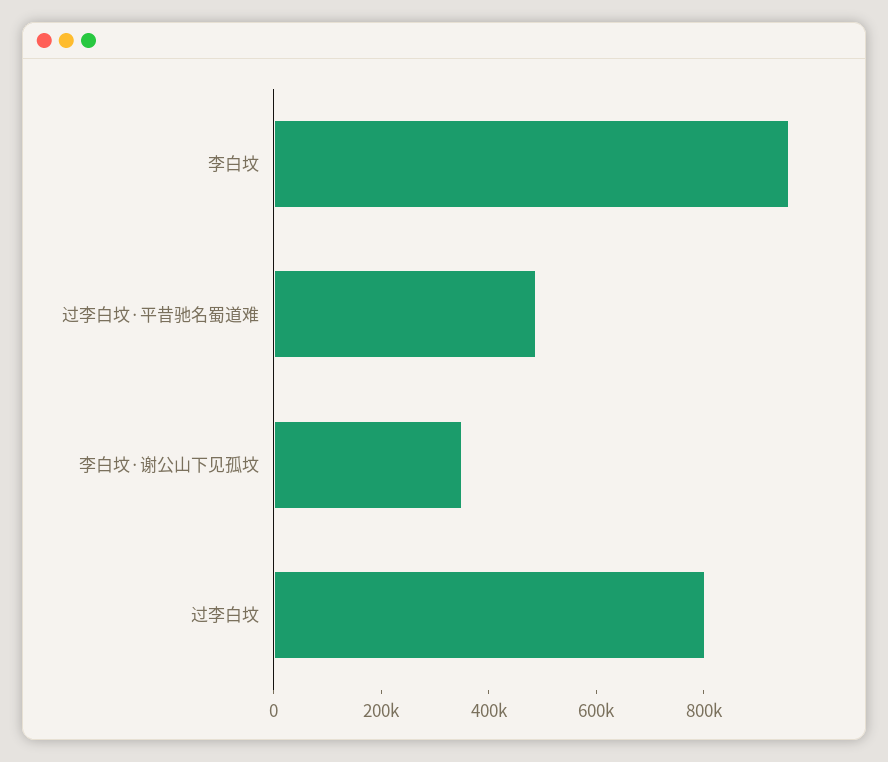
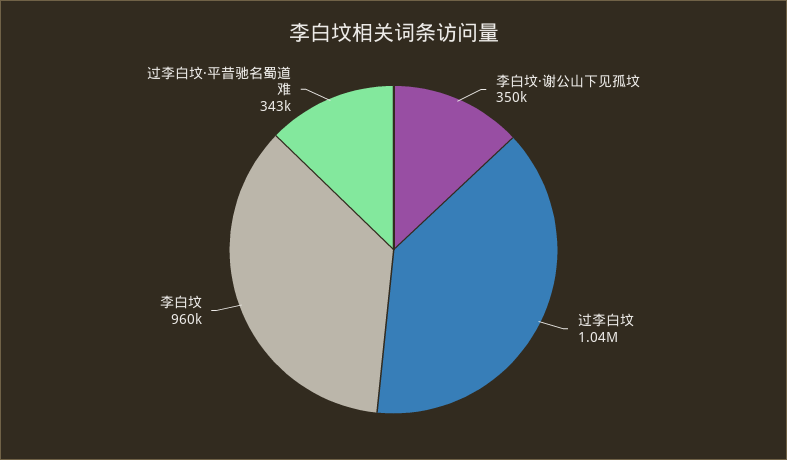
  {
    "李白坟": 960000,
-   "过李白坟·平昔驰名蜀道难": 500000,
+   "过李白坟·平昔驰名蜀道难": 343000,
    "李白坟·谢公山下见孤坟": 350000,
-   "过李白坟": 800000
+   "过李白坟": 1040000
  }

